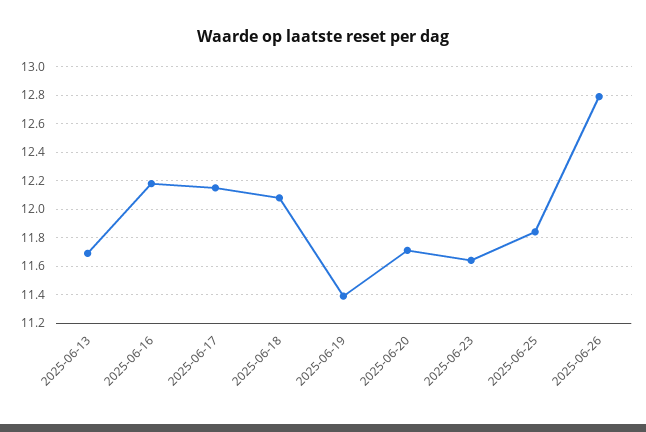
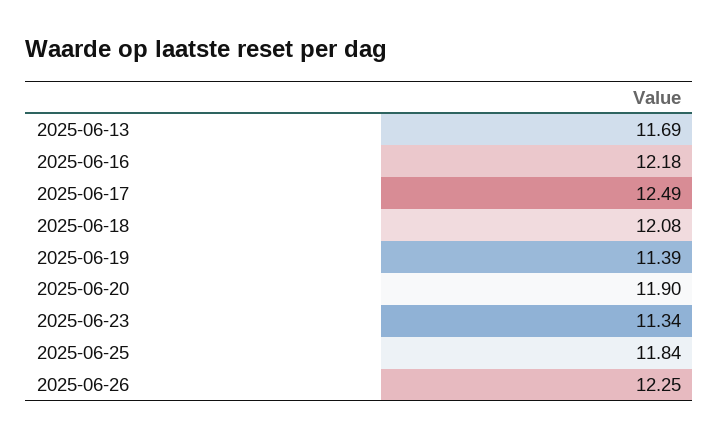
  {
    "2025-06-13": 11.69,
    "2025-06-16": 12.18,
-   "2025-06-17": 12.15,
+   "2025-06-17": 12.49,
    "2025-06-18": 12.08,
    "2025-06-19": 11.39,
-   "2025-06-20": 11.7,
+   "2025-06-20": 11.9,
-   "2025-06-23": 11.65,
+   "2025-06-23": 11.34,
    "2025-06-25": 11.84,
-   "2025-06-26": 12.8
+   "2025-06-26": 12.25
  }

